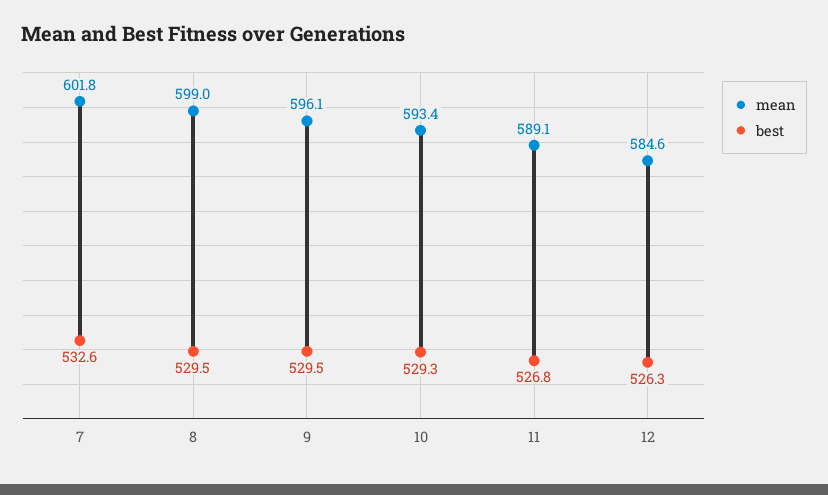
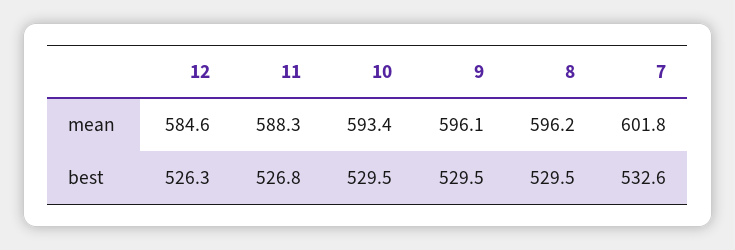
  {
    "mean": {
      "7": 601.8,
-     "8": 599,
+     "8": 596.2,
      "9": 596.1,
      "10": 593.4,
-     "11": 589.1,
+     "11": 588.3,
      "12": 584.6
    },
    "best": {
      "7": 532.6,
      "8": 529.5,
      "9": 529.5,
-     "10": 529.3,
+     "10": 529.5,
      "11": 526.8,
      "12": 526.3
    }
  }

